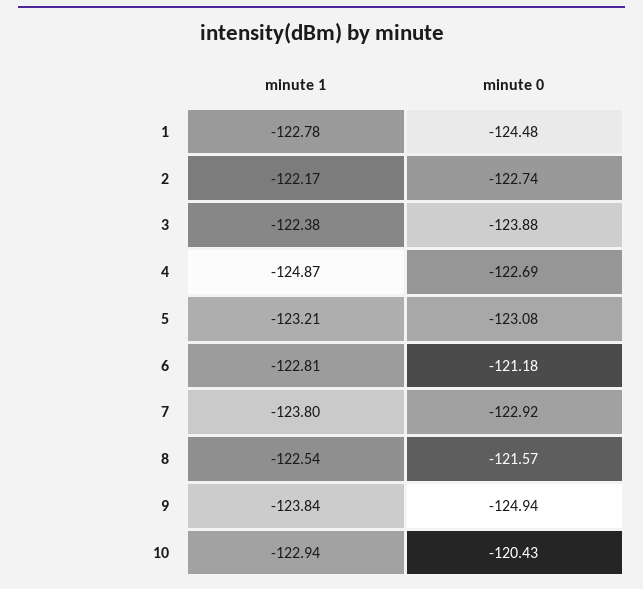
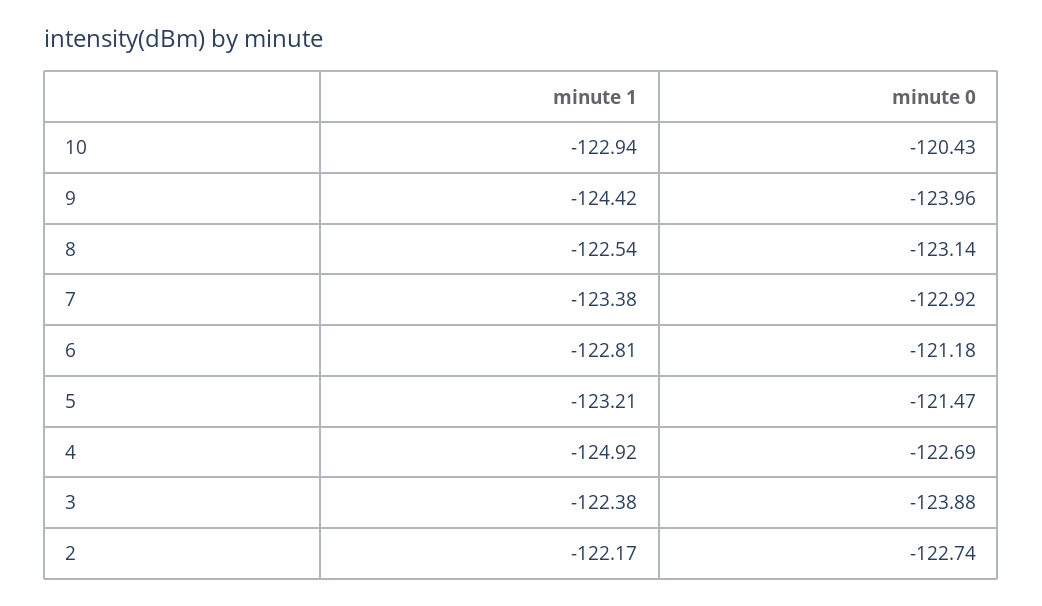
  {
    "minute 1": {
-     "1": -122.78,
      "2": -122.17,
      "3": -122.38,
-     "4": -124.87,
+     "4": -124.92,
      "5": -123.21,
      "6": -122.81,
-     "7": -123.8,
+     "7": -123.38,
      "8": -122.54,
-     "9": -123.84,
+     "9": -124.42,
      "10": -122.94
    },
    "minute 0": {
-     "1": -124.48,
      "2": -122.74,
      "3": -123.88,
      "4": -122.69,
-     "5": -123.08,
+     "5": -121.47,
      "6": -121.18,
      "7": -122.92,
-     "8": -121.57,
+     "8": -123.14,
-     "9": -124.94,
+     "9": -123.96,
      "10": -120.43
    }
  }

